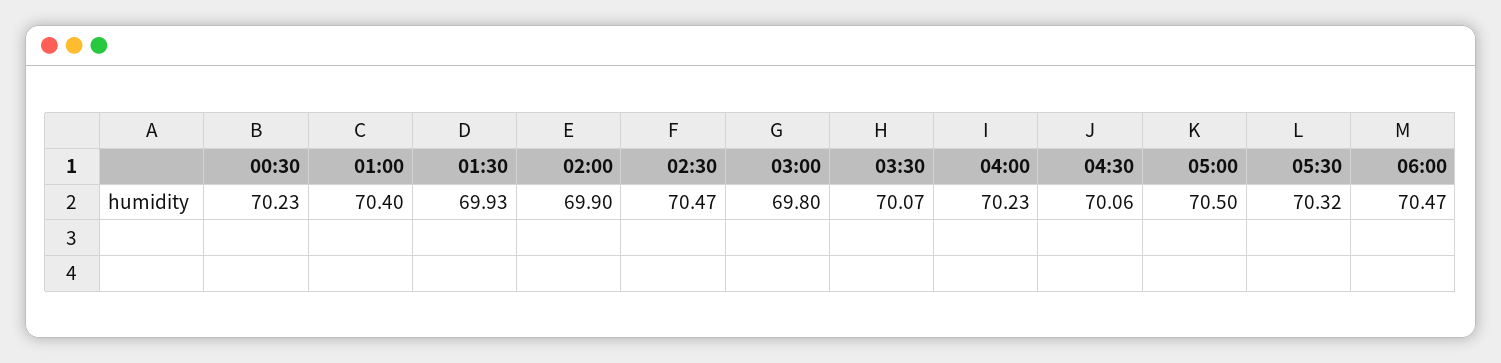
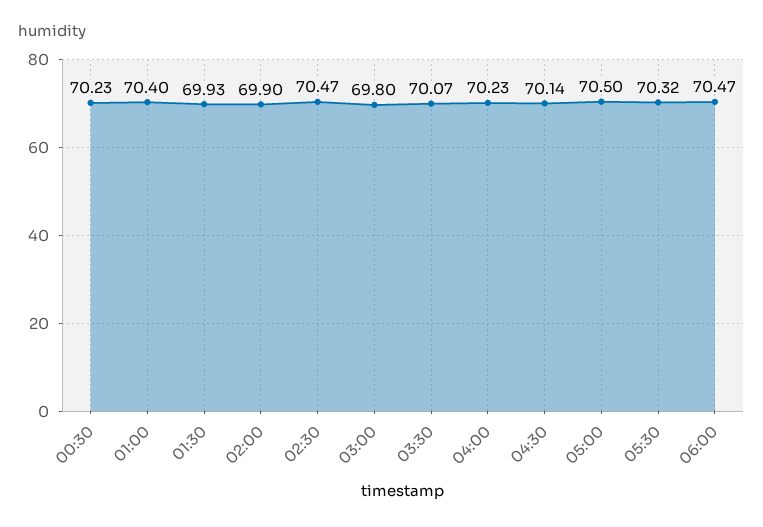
  {
    "00:30": 70.23,
    "01:00": 70.4,
    "01:30": 69.93,
    "02:00": 69.9,
    "02:30": 70.47,
    "03:00": 69.8,
    "03:30": 70.07,
    "04:00": 70.23,
-   "04:30": 70.06,
+   "04:30": 70.14,
    "05:00": 70.5,
    "05:30": 70.32,
    "06:00": 70.47
  }

